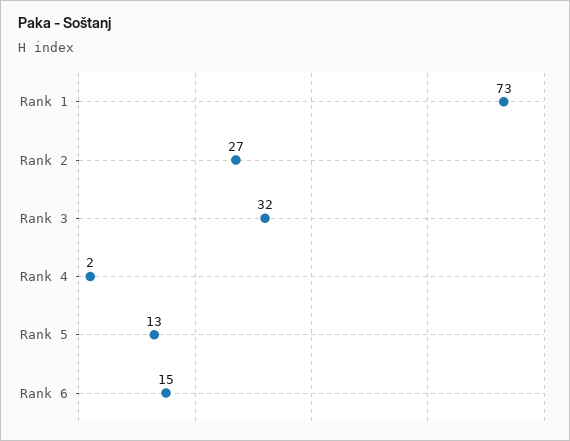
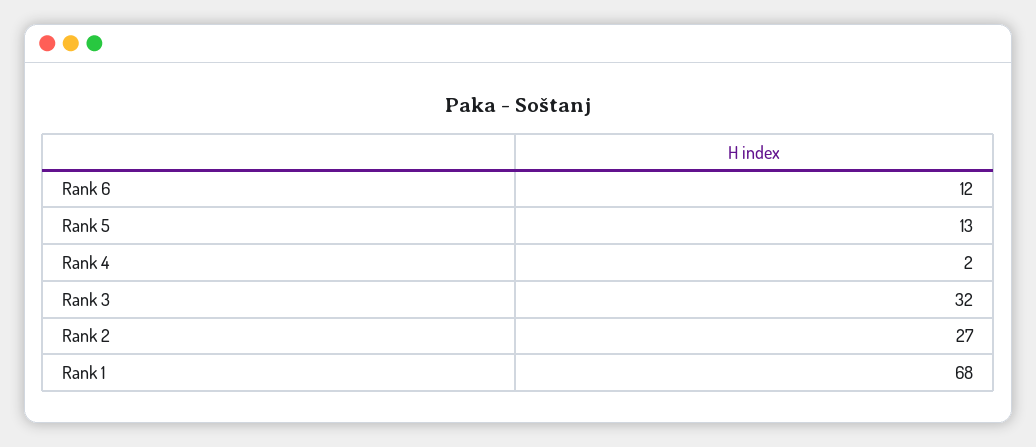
  {
-   "Rank 1": 73,
+   "Rank 1": 68,
    "Rank 2": 27,
    "Rank 3": 32,
    "Rank 4": 2,
    "Rank 5": 13,
-   "Rank 6": 15
+   "Rank 6": 12
  }

